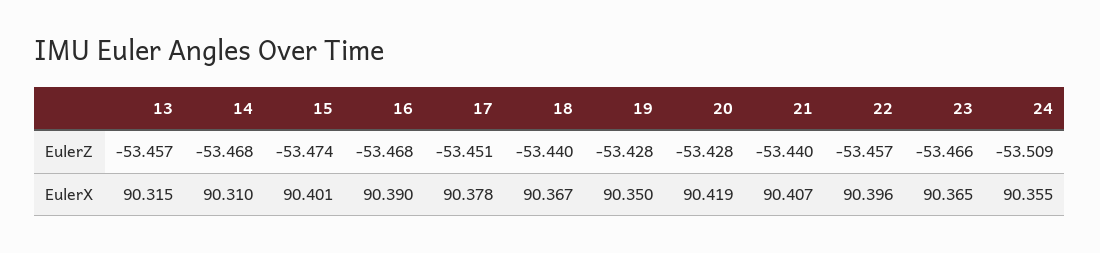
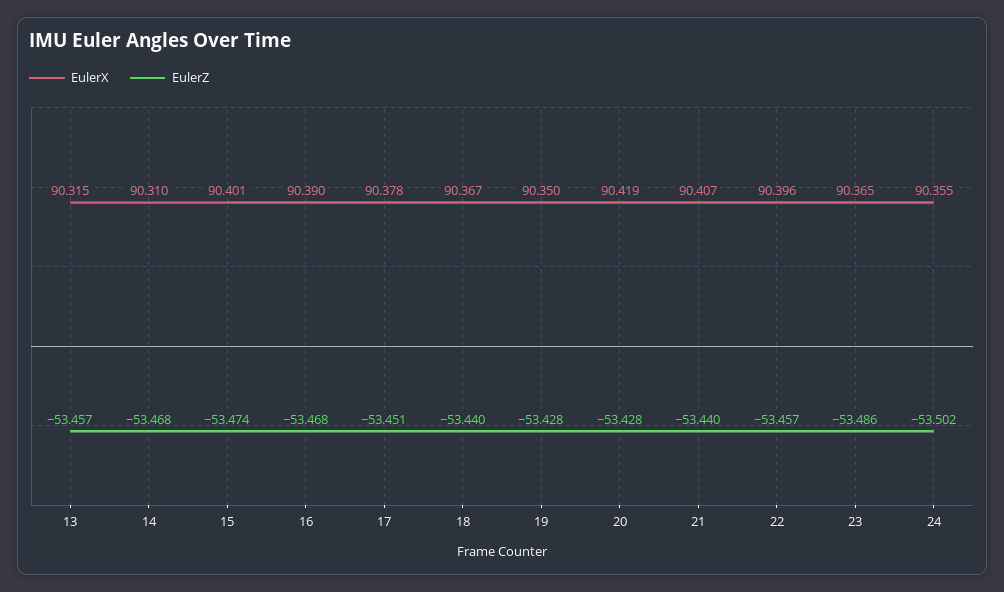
  {
    "EulerZ": {
      "13": -53.457,
      "14": -53.468,
      "15": -53.474,
      "16": -53.468,
      "17": -53.451,
      "18": -53.44,
      "19": -53.428,
      "20": -53.428,
      "21": -53.44,
      "22": -53.457,
-     "23": -53.466,
+     "23": -53.486,
-     "24": -53.509
+     "24": -53.502
    },
    "EulerX": {
      "13": 90.315,
      "14": 90.31,
      "15": 90.401,
      "16": 90.39,
      "17": 90.378,
      "18": 90.367,
      "19": 90.35,
      "20": 90.419,
      "21": 90.407,
      "22": 90.396,
      "23": 90.365,
      "24": 90.355
    }
  }

